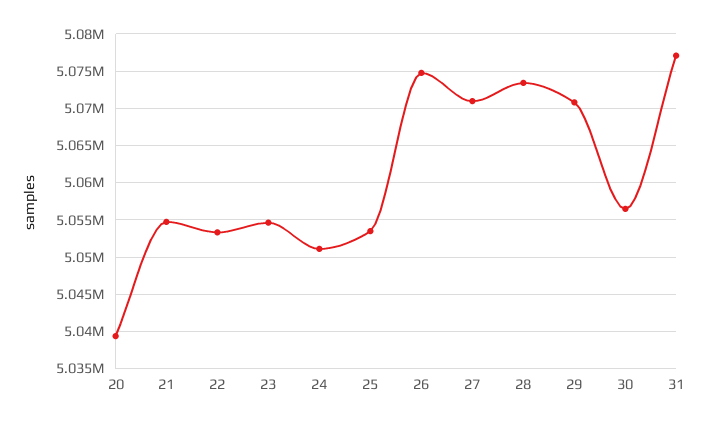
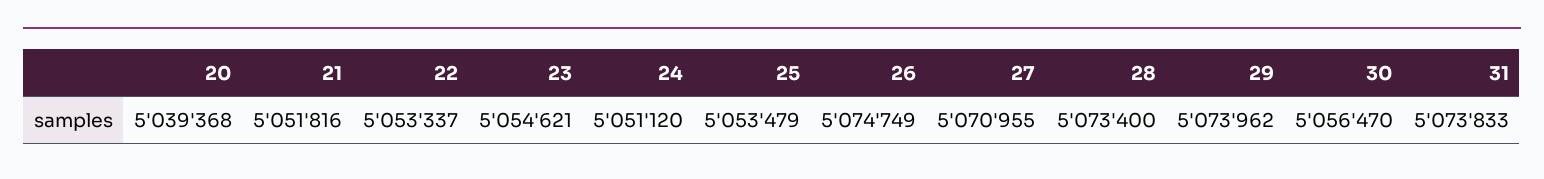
  {
    "20": 5039368,
-   "21": 5055000,
+   "21": 5051816,
    "22": 5053337,
    "23": 5054621,
    "24": 5051120,
    "25": 5053479,
    "26": 5074749,
    "27": 5070955,
    "28": 5073400,
-   "29": 5071000,
+   "29": 5073962,
    "30": 5056470,
-   "31": 5077000
+   "31": 5073833
  }

